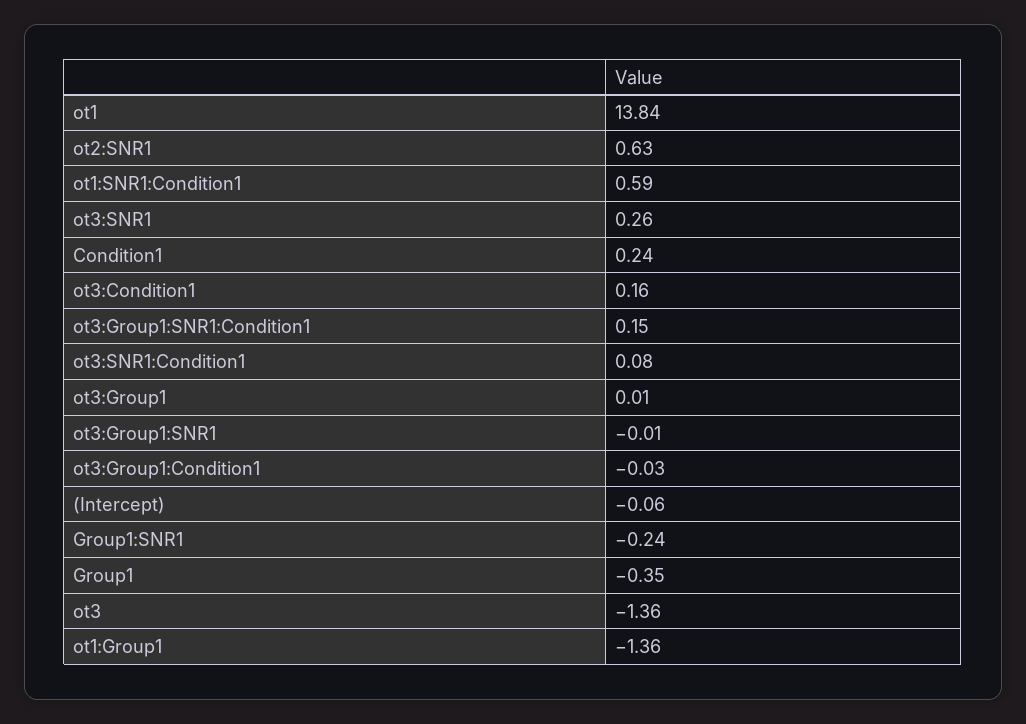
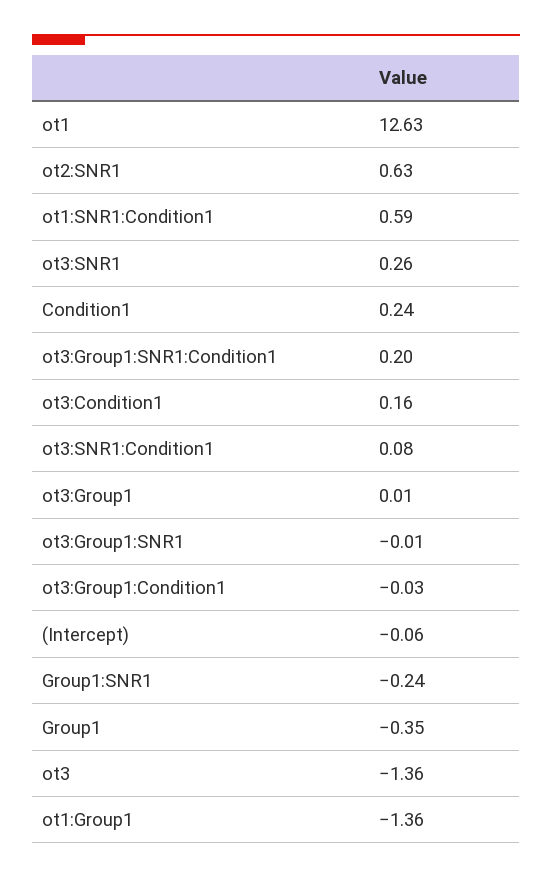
  {
-   "ot1": 13.84,
+   "ot1": 12.63,
    "ot2:SNR1": 0.63,
    "ot1:SNR1:Condition1": 0.59,
    "ot3:SNR1": 0.26,
    "Condition1": 0.24,
    "ot3:Condition1": 0.16,
-   "ot3:Group1:SNR1:Condition1": 0.15,
+   "ot3:Group1:SNR1:Condition1": 0.2,
    "ot3:SNR1:Condition1": 0.08,
    "ot3:Group1": 0.01,
    "ot3:Group1:SNR1": -0.01,
    "ot3:Group1:Condition1": -0.03,
    "(Intercept)": -0.06,
    "Group1:SNR1": -0.24,
    "Group1": -0.35,
    "ot3": -1.36,
    "ot1:Group1": -1.36
  }

